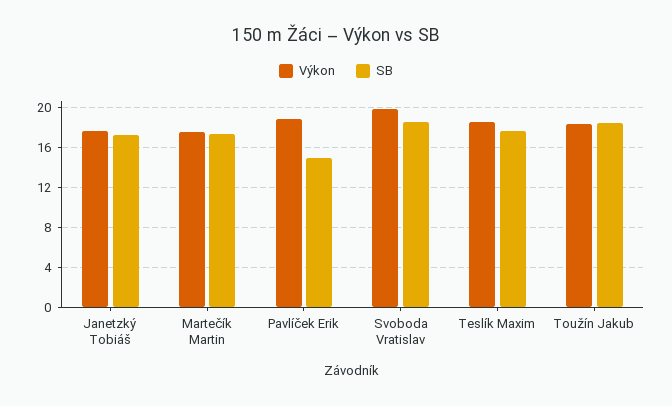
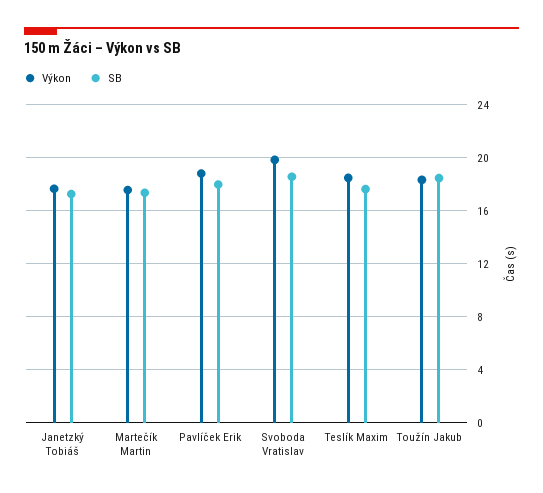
  {
    "Výkon": {
      "Janetzký Tobiáš": 17.5,
      "Martečík Martin": 17.5,
      "Pavlíček Erik": 19,
      "Svoboda Vratislav": 20,
      "Teslík Maxim": 18.5,
      "Toužín Jakub": 18.5
    },
    "SB": {
      "Janetzký Tobiáš": 17.5,
      "Martečík Martin": 17.5,
-     "Pavlíček Erik": 15,
+     "Pavlíček Erik": 18,
      "Svoboda Vratislav": 18.5,
      "Teslík Maxim": 17.5,
      "Toužín Jakub": 18.5
    }
  }

